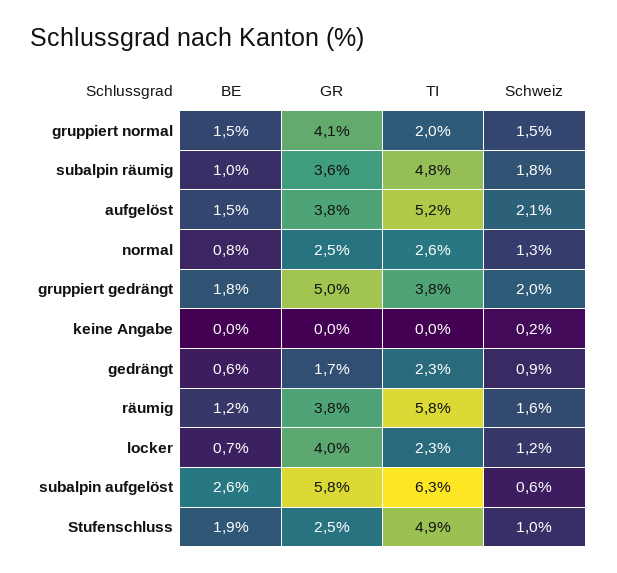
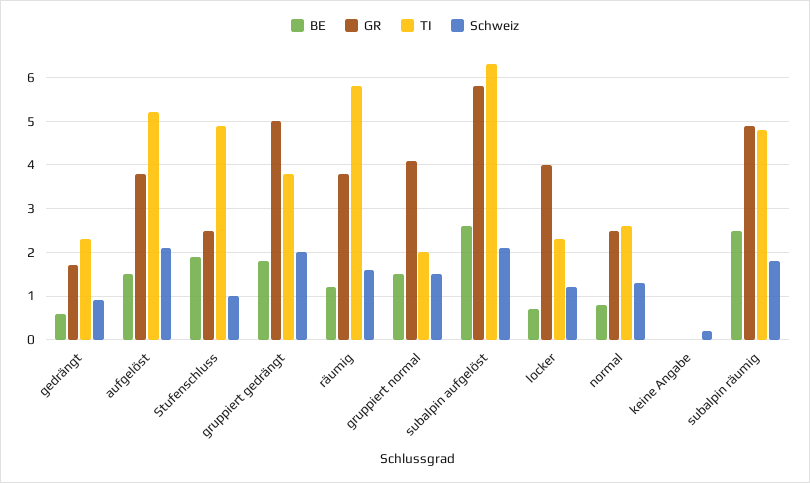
  {
    "BE": {
      "gruppiert normal": 1.5,
-     "subalpin räumig": 1,
+     "subalpin räumig": 2.5,
      "aufgelöst": 1.5,
      "normal": 0.8,
      "gruppiert gedrängt": 1.8,
      "keine Angabe": 0,
      "gedrängt": 0.6,
      "räumig": 1.2,
      "locker": 0.7,
      "subalpin aufgelöst": 2.6,
      "Stufenschluss": 1.9
    },
    "GR": {
      "gruppiert normal": 4.1,
-     "subalpin räumig": 3.6,
+     "subalpin räumig": 5,
      "aufgelöst": 3.8,
      "normal": 2.5,
      "gruppiert gedrängt": 5,
      "keine Angabe": 0,
      "gedrängt": 1.7,
      "räumig": 3.8,
      "locker": 4,
      "subalpin aufgelöst": 5.8,
      "Stufenschluss": 2.5
    },
    "TI": {
      "gruppiert normal": 2,
      "subalpin räumig": 4.8,
      "aufgelöst": 5.2,
      "normal": 2.6,
      "gruppiert gedrängt": 3.8,
      "keine Angabe": 0,
      "gedrängt": 2.3,
      "räumig": 5.8,
      "locker": 2.3,
      "subalpin aufgelöst": 6.3,
      "Stufenschluss": 4.9
    },
    "Schweiz": {
      "gruppiert normal": 1.5,
      "subalpin räumig": 1.8,
      "aufgelöst": 2.1,
      "normal": 1.3,
      "gruppiert gedrängt": 2,
      "keine Angabe": 0.2,
      "gedrängt": 0.9,
      "räumig": 1.6,
      "locker": 1.2,
-     "subalpin aufgelöst": 0.6,
+     "subalpin aufgelöst": 2,
      "Stufenschluss": 1
    }
  }

